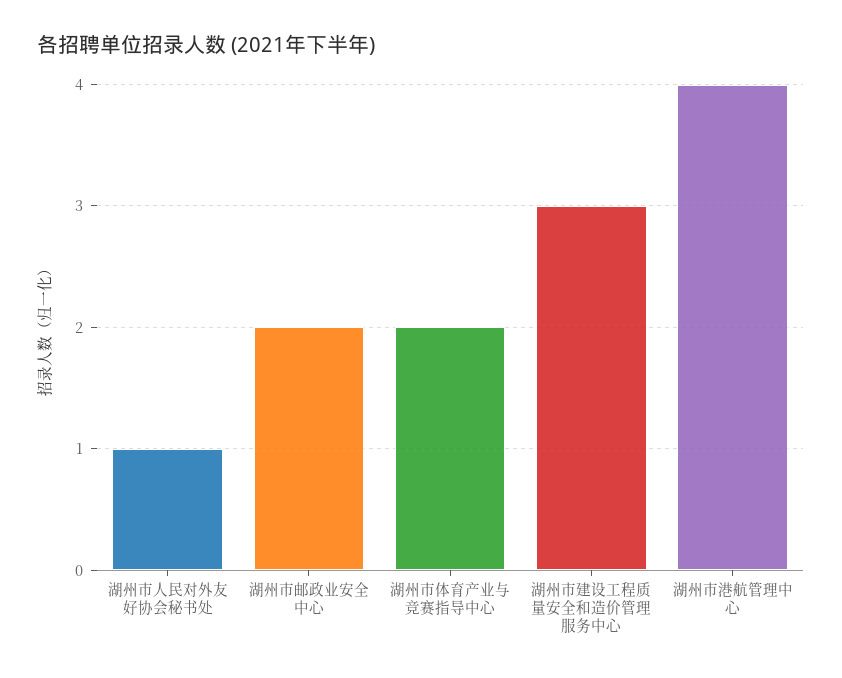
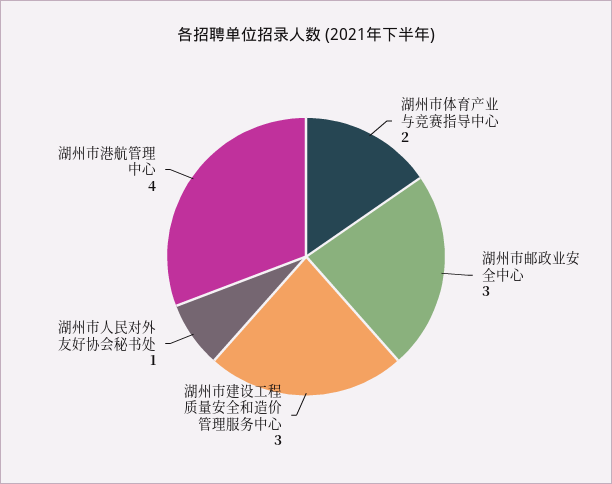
  {
    "湖州市人民对外友好协会秘书处": 1,
-   "湖州市邮政业安全中心": 2,
+   "湖州市邮政业安全中心": 3,
    "湖州市体育产业与竞赛指导中心": 2,
    "湖州市建设工程质量安全和造价管理服务中心": 3,
    "湖州市港航管理中心": 4
  }

